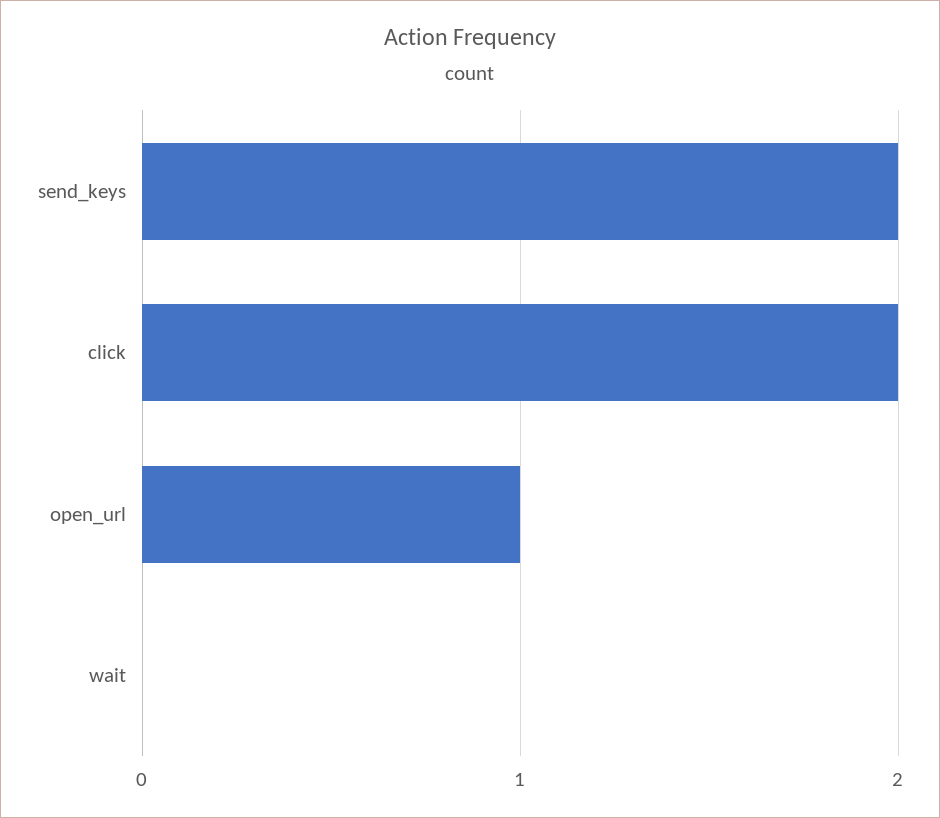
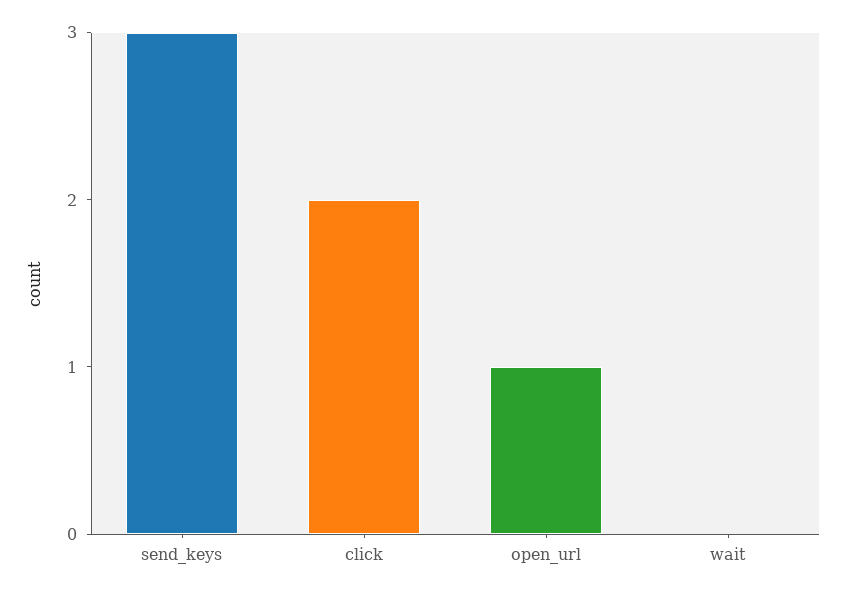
  {
-   "send_keys": 2,
+   "send_keys": 3,
    "click": 2,
    "open_url": 1,
    "wait": 0
  }

